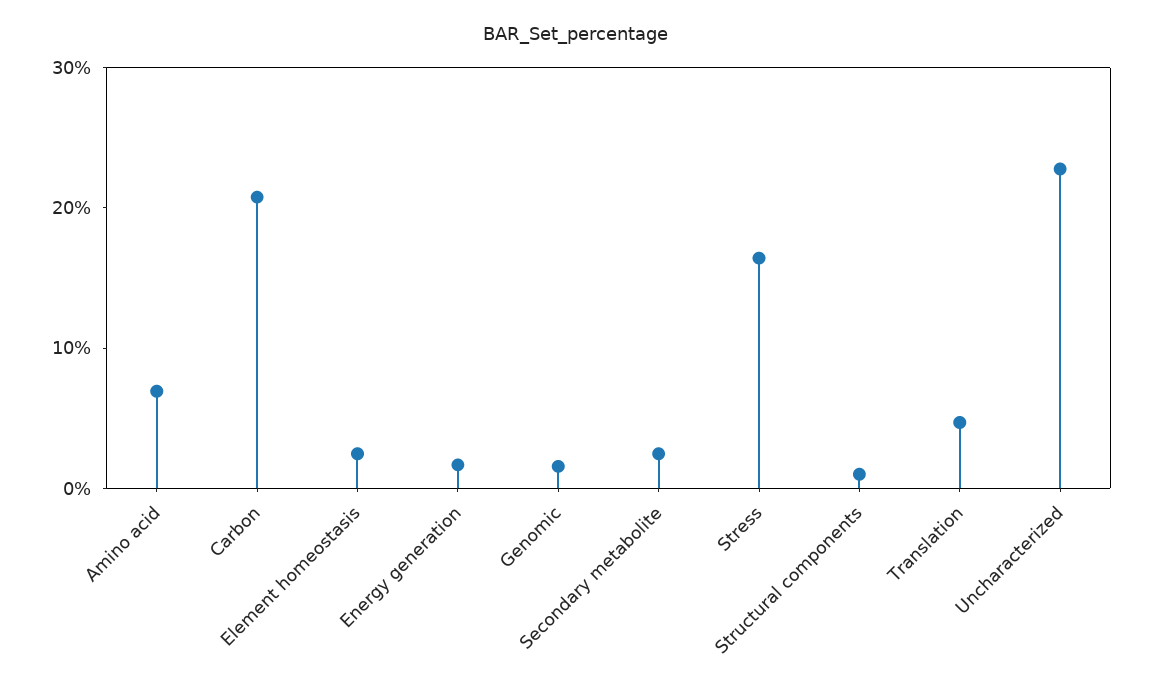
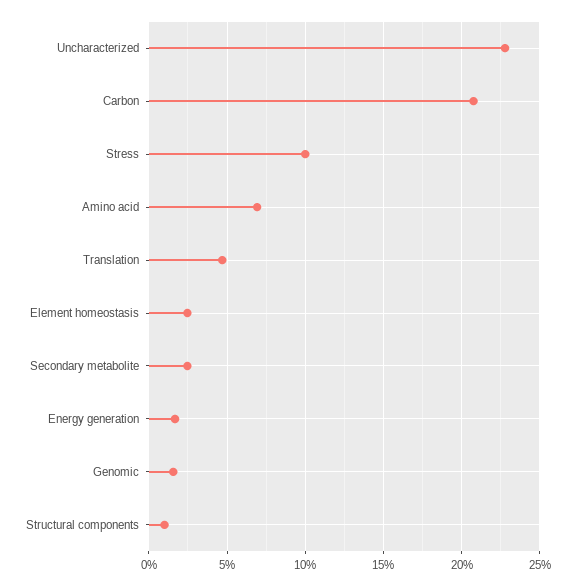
  {
    "Amino acid": 7,
    "Carbon": 21,
    "Element homeostasis": 2.5,
    "Energy generation": 1.5,
    "Genomic": 1.5,
    "Secondary metabolite": 2.5,
-   "Stress": 16,
+   "Stress": 10,
    "Structural components": 1,
    "Translation": 4.5,
    "Uncharacterized": 23
  }

